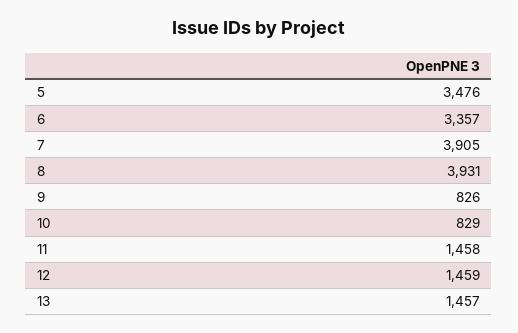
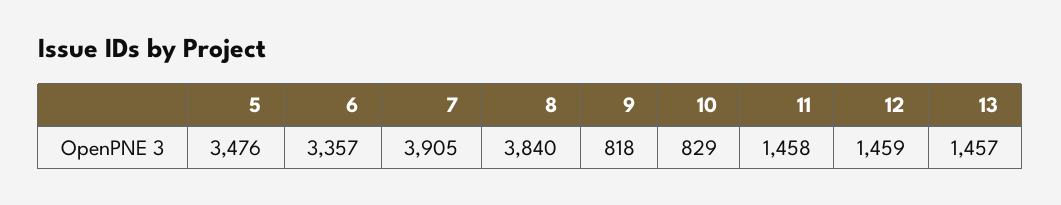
  {
    "5": 3476,
    "6": 3357,
    "7": 3905,
-   "8": 3931,
+   "8": 3840,
-   "9": 826,
+   "9": 818,
    "10": 829,
    "11": 1458,
    "12": 1459,
    "13": 1457
  }

